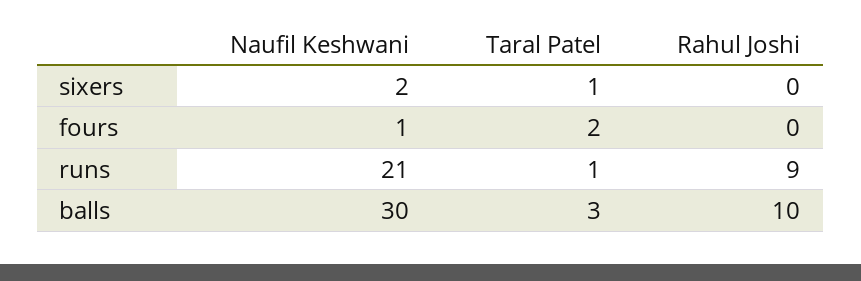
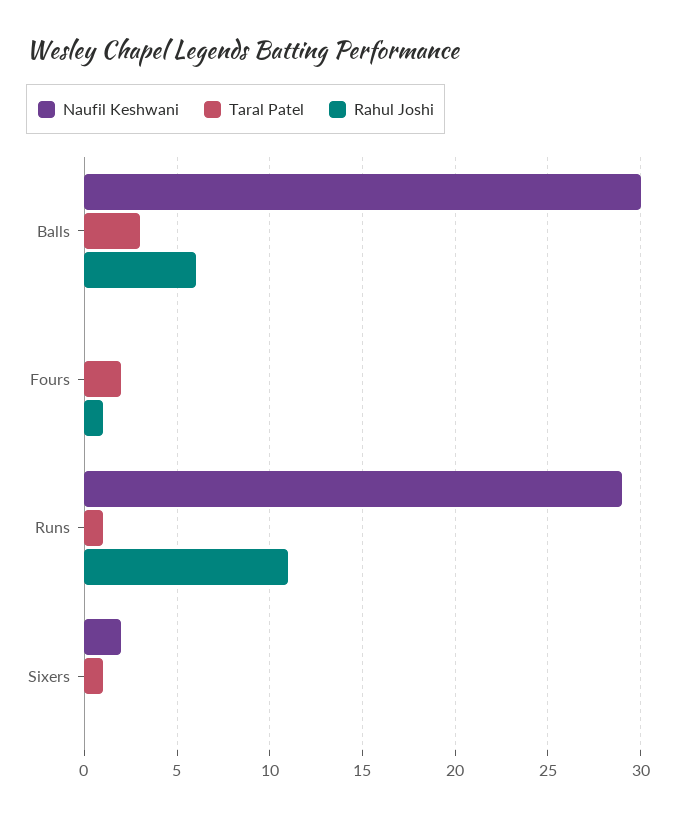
  {
    "Naufil Keshwani": {
      "sixers": 2,
-     "fours": 1,
+     "fours": 0,
-     "runs": 21,
+     "runs": 29,
      "balls": 30
    },
    "Taral Patel": {
      "sixers": 1,
      "fours": 2,
      "runs": 1,
      "balls": 3
    },
    "Rahul Joshi": {
      "sixers": 0,
-     "fours": 0,
+     "fours": 1,
-     "runs": 9,
+     "runs": 11,
-     "balls": 10
+     "balls": 6
    }
  }

